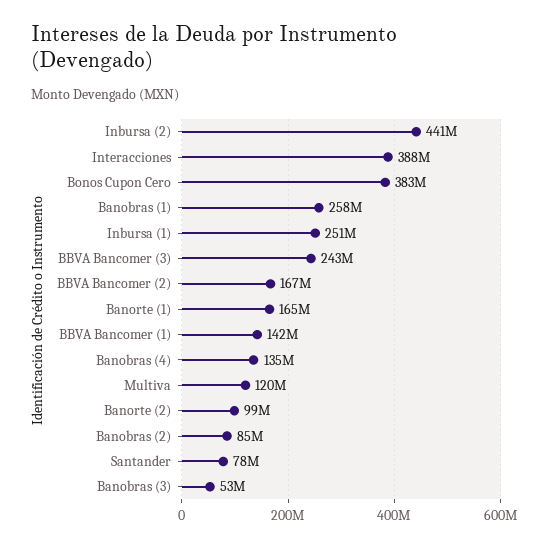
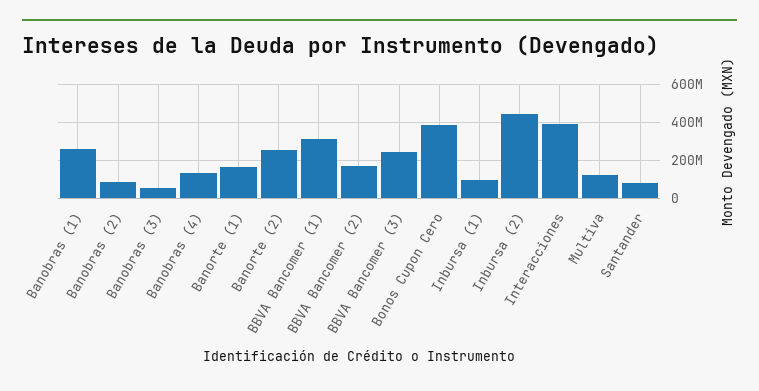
  {
    "Inbursa (2)": 441000000,
    "Interacciones": 388000000,
    "Bonos Cupon Cero": 383000000,
    "Banobras (1)": 258000000,
-   "Inbursa (1)": 251000000,
+   "Inbursa (1)": 100000000,
    "BBVA Bancomer (3)": 243000000,
    "BBVA Bancomer (2)": 167000000,
    "Banorte (1)": 165000000,
-   "BBVA Bancomer (1)": 142000000,
+   "BBVA Bancomer (1)": 300000000,
    "Banobras (4)": 135000000,
    "Multiva": 120000000,
-   "Banorte (2)": 99000000,
+   "Banorte (2)": 250000000,
    "Banobras (2)": 85000000,
    "Santander": 78000000,
    "Banobras (3)": 53000000
  }

